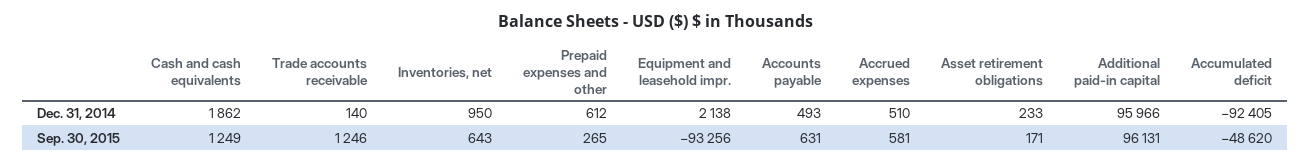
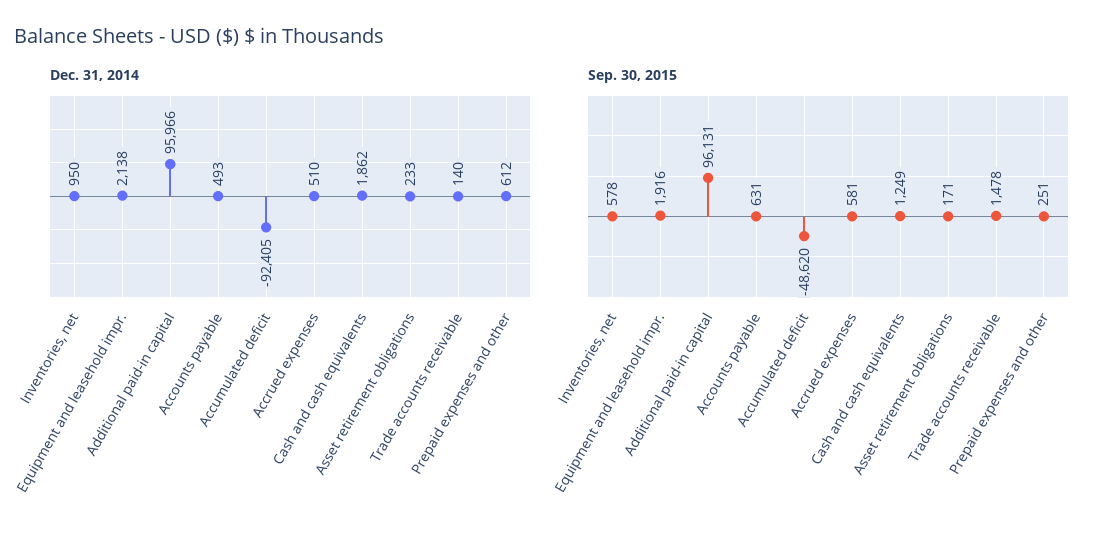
  {
    "Dec. 31, 2014": {
      "Cash and cash equivalents": 1862,
      "Trade accounts receivable": 140,
      "Inventories, net": 950,
      "Prepaid expenses and other": 612,
      "Equipment and leasehold impr.": 2138,
      "Accounts payable": 493,
      "Accrued expenses": 510,
      "Asset retirement obligations": 233,
      "Additional paid-in capital": 95966,
      "Accumulated deficit": -92405
    },
    "Sep. 30, 2015": {
      "Cash and cash equivalents": 1249,
-     "Trade accounts receivable": 1246,
+     "Trade accounts receivable": 1478,
-     "Inventories, net": 643,
+     "Inventories, net": 578,
-     "Prepaid expenses and other": 265,
+     "Prepaid expenses and other": 251,
-     "Equipment and leasehold impr.": -93256,
+     "Equipment and leasehold impr.": 1916,
      "Accounts payable": 631,
      "Accrued expenses": 581,
      "Asset retirement obligations": 171,
      "Additional paid-in capital": 96131,
      "Accumulated deficit": -48620
    }
  }

